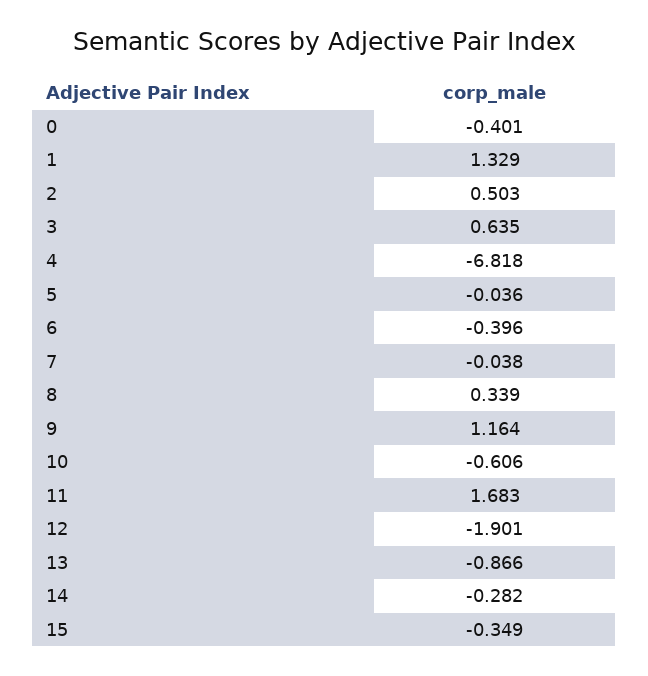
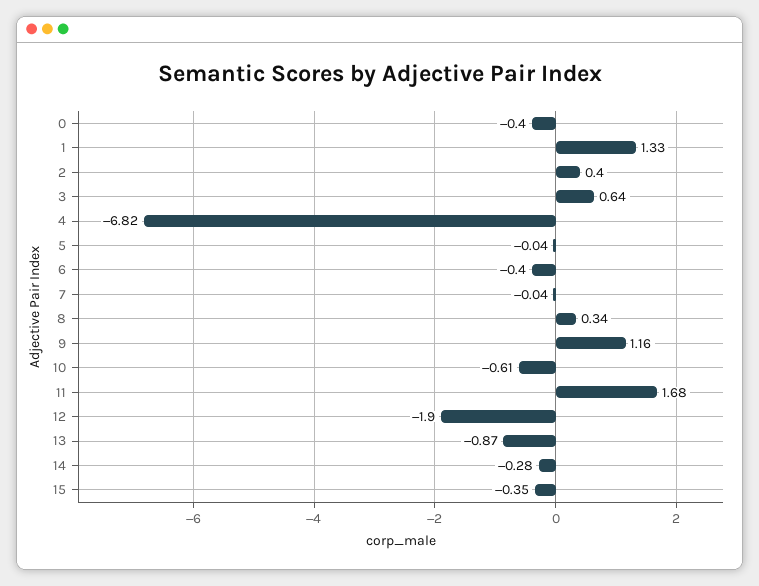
  {
    "0": -0.401,
    "1": 1.329,
-   "2": 0.503,
+   "2": 0.4,
    "3": 0.635,
    "4": -6.818,
    "5": -0.036,
    "6": -0.396,
    "7": -0.038,
    "8": 0.339,
    "9": 1.164,
    "10": -0.606,
    "11": 1.683,
    "12": -1.901,
    "13": -0.866,
    "14": -0.282,
    "15": -0.349
  }

